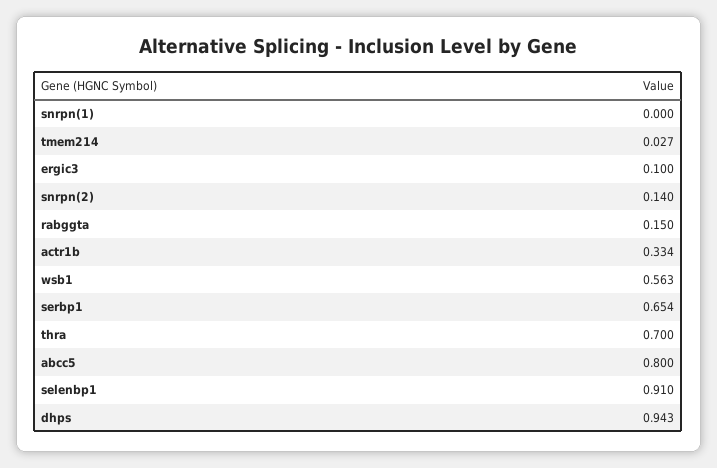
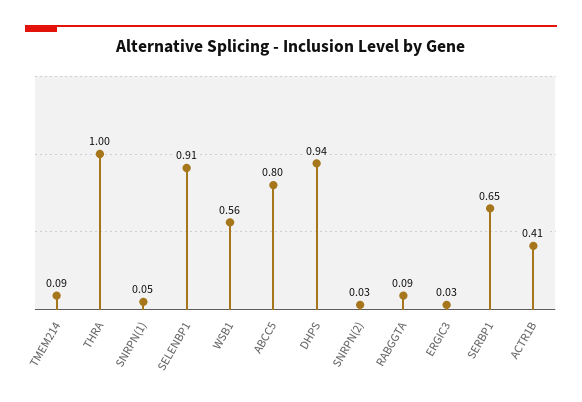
  {
-   "snrpn(1)": 0,
+   "snrpn(1)": 0.05,
-   "tmem214": 0.027,
+   "tmem214": 0.09,
-   "ergic3": 0.1,
+   "ergic3": 0.03,
-   "snrpn(2)": 0.14,
+   "snrpn(2)": 0.03,
-   "rabggta": 0.15,
+   "rabggta": 0.09,
-   "actr1b": 0.334,
+   "actr1b": 0.41,
    "wsb1": 0.563,
    "serbp1": 0.654,
-   "thra": 0.7,
+   "thra": 1,
    "abcc5": 0.8,
    "selenbp1": 0.91,
    "dhps": 0.943
  }

